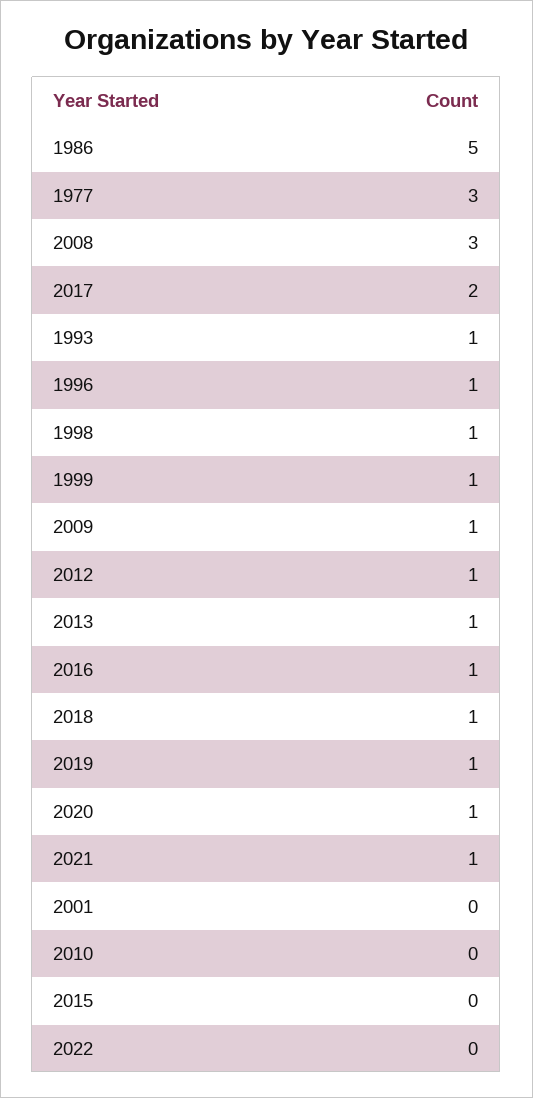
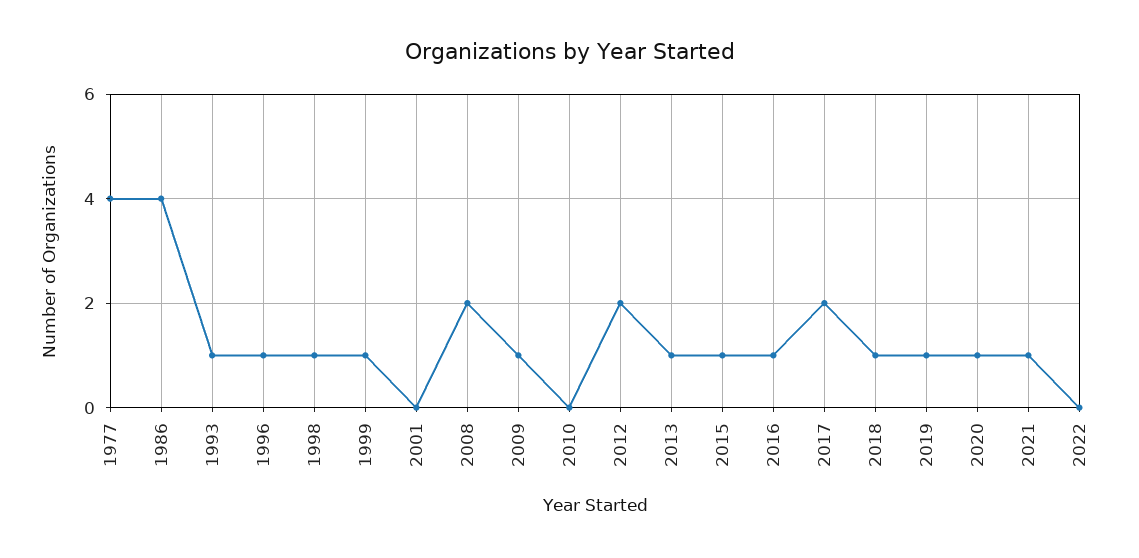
  {
-   "1986": 5,
+   "1986": 4,
-   "1977": 3,
+   "1977": 4,
-   "2008": 3,
+   "2008": 2,
    "2017": 2,
    "1993": 1,
    "1996": 1,
    "1998": 1,
    "1999": 1,
    "2009": 1,
-   "2012": 1,
+   "2012": 2,
    "2013": 1,
    "2016": 1,
    "2018": 1,
    "2019": 1,
    "2020": 1,
    "2021": 1,
    "2001": 0,
    "2010": 0,
-   "2015": 0,
+   "2015": 1,
    "2022": 0
  }

